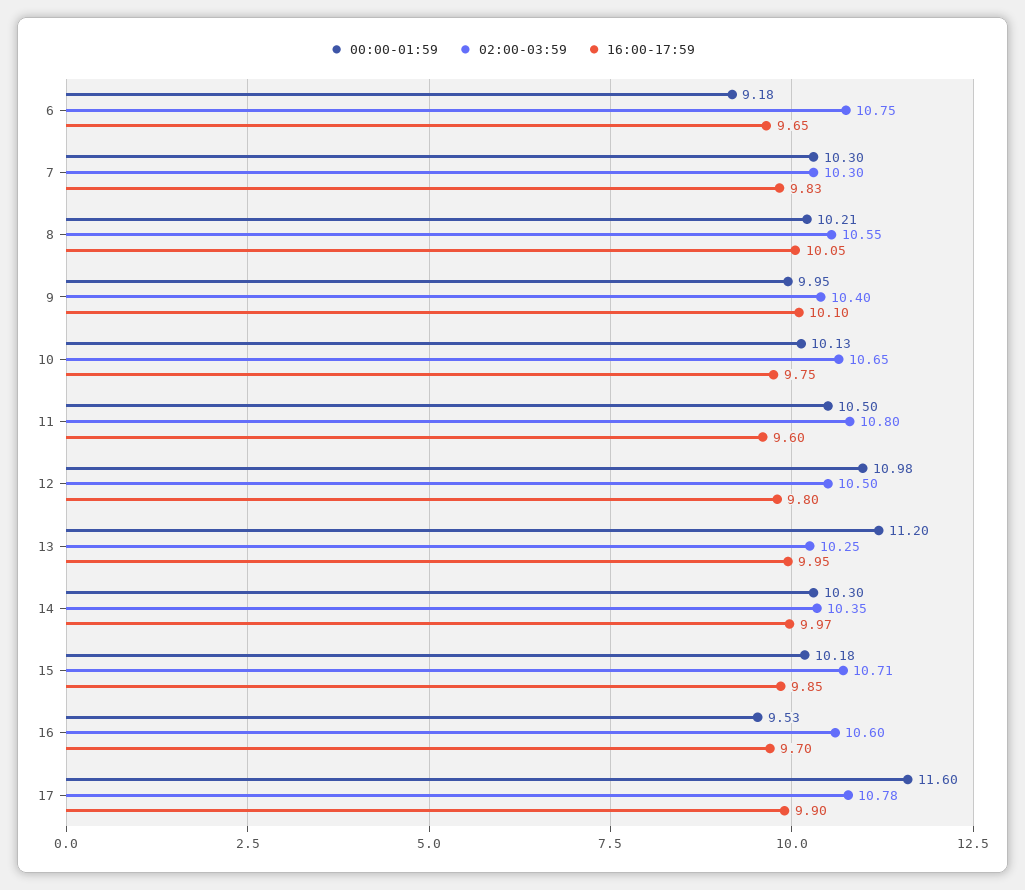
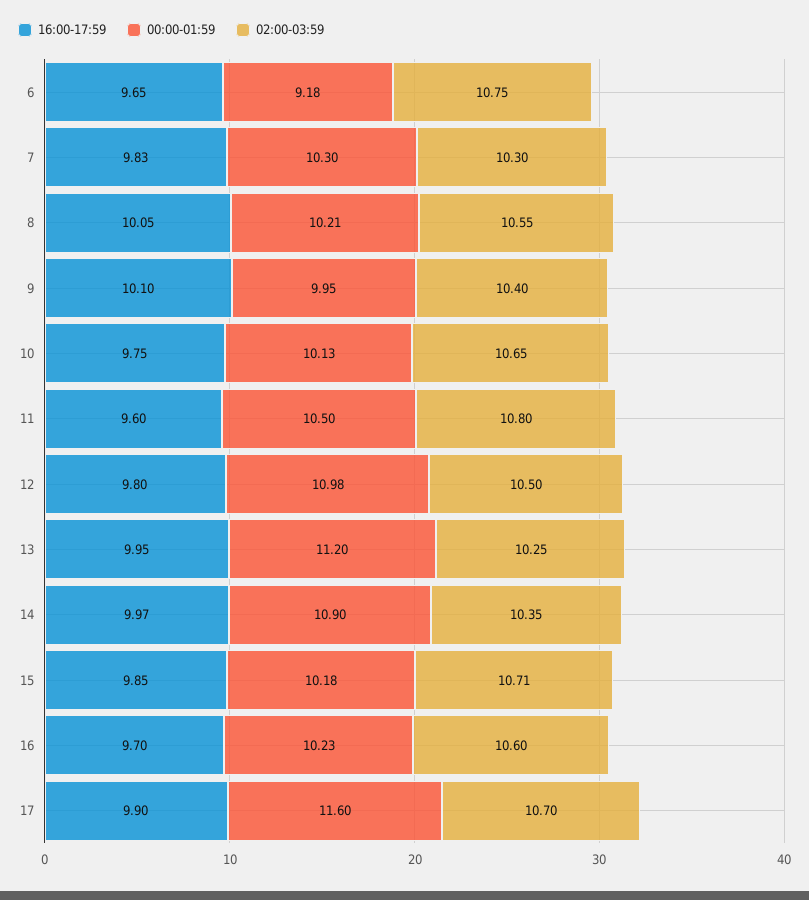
  {
    "00:00-01:59": {
      "6": 9.18,
      "7": 10.3,
      "8": 10.21,
      "9": 9.95,
      "10": 10.13,
      "11": 10.5,
      "12": 10.98,
      "13": 11.2,
-     "14": 10.3,
+     "14": 10.9,
      "15": 10.18,
-     "16": 9.53,
+     "16": 10.23,
      "17": 11.6
    },
    "02:00-03:59": {
      "6": 10.75,
      "7": 10.3,
      "8": 10.55,
      "9": 10.4,
      "10": 10.65,
      "11": 10.8,
      "12": 10.5,
      "13": 10.25,
      "14": 10.35,
      "15": 10.71,
      "16": 10.6,
-     "17": 10.78
+     "17": 10.7
    },
    "16:00-17:59": {
      "6": 9.65,
      "7": 9.83,
      "8": 10.05,
      "9": 10.1,
      "10": 9.75,
      "11": 9.6,
      "12": 9.8,
      "13": 9.95,
      "14": 9.97,
      "15": 9.85,
      "16": 9.7,
      "17": 9.9
    }
  }

